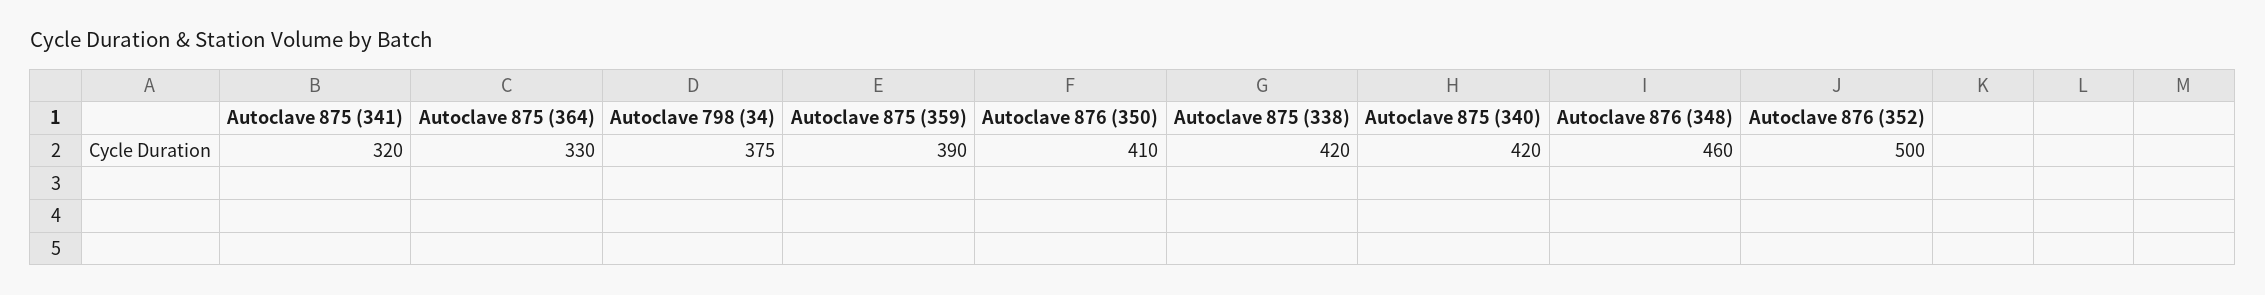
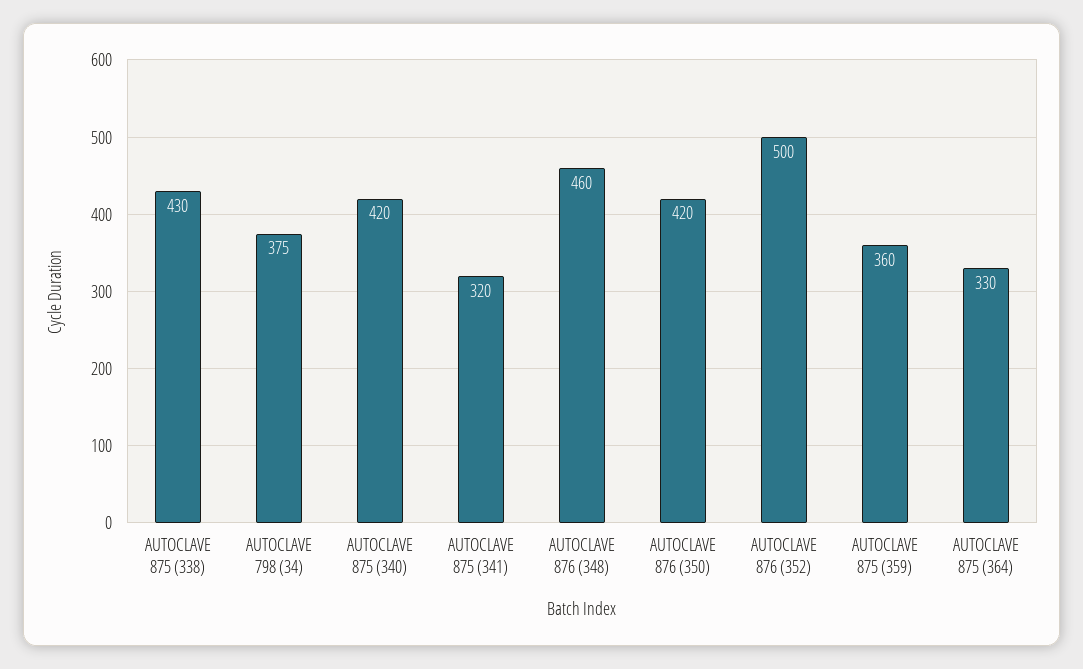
  {
    "Autoclave 875 (341)": 320,
    "Autoclave 875 (364)": 330,
    "Autoclave 798 (34)": 375,
-   "Autoclave 875 (359)": 390,
+   "Autoclave 875 (359)": 360,
-   "Autoclave 876 (350)": 410,
+   "Autoclave 876 (350)": 420,
-   "Autoclave 875 (338)": 420,
+   "Autoclave 875 (338)": 430,
    "Autoclave 875 (340)": 420,
    "Autoclave 876 (348)": 460,
    "Autoclave 876 (352)": 500
  }

